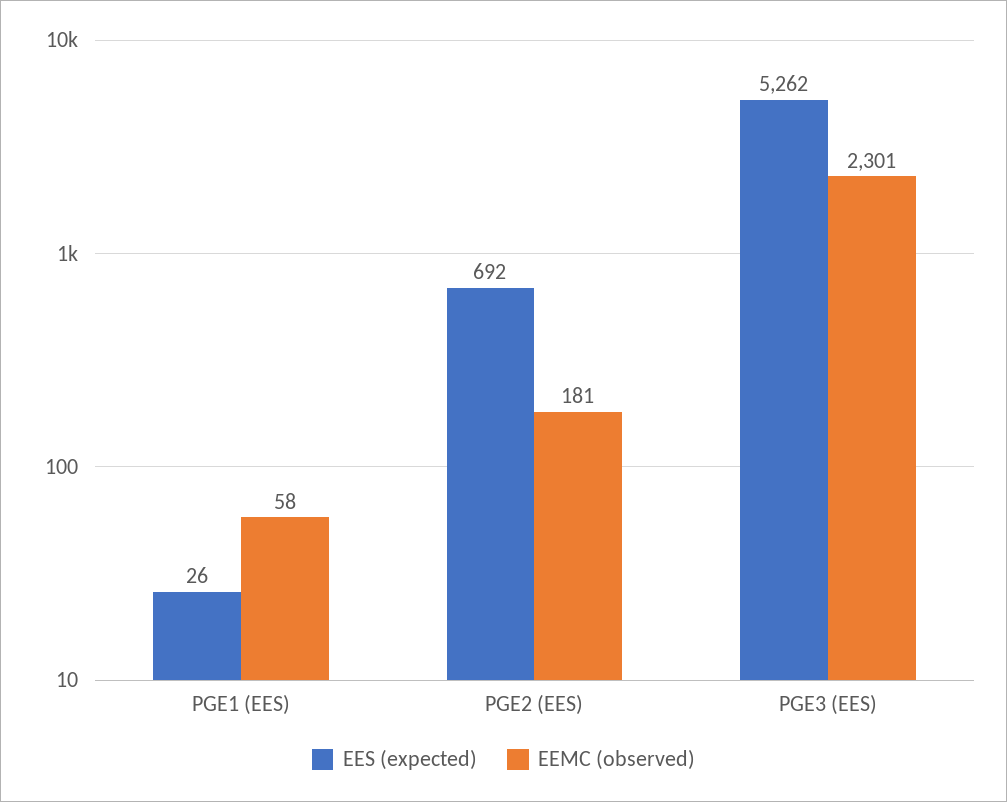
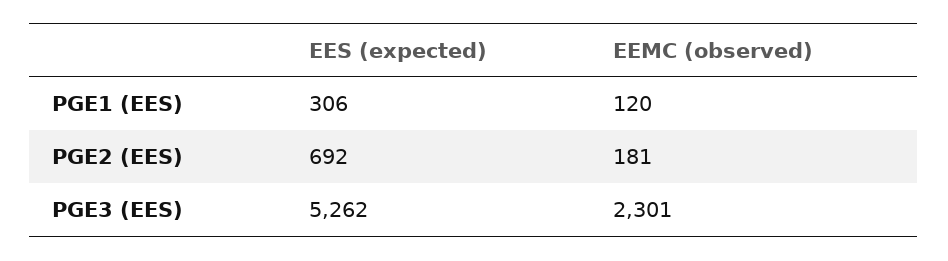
  {
    "EES (expected)": {
-     "PGE1 (EES)": 26,
+     "PGE1 (EES)": 306,
      "PGE2 (EES)": 692,
      "PGE3 (EES)": 5262
    },
    "EEMC (observed)": {
-     "PGE1 (EES)": 58,
+     "PGE1 (EES)": 120,
      "PGE2 (EES)": 181,
      "PGE3 (EES)": 2301
    }
  }

